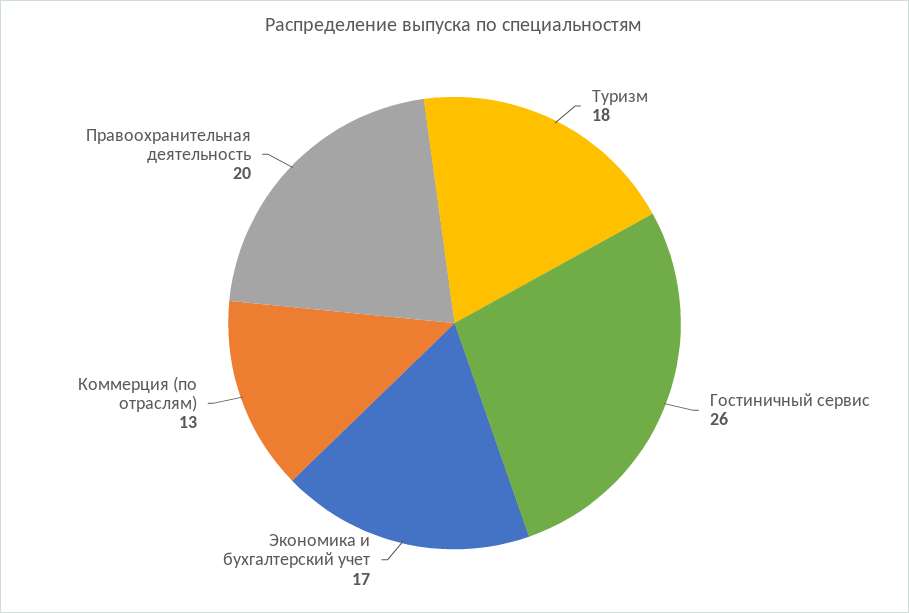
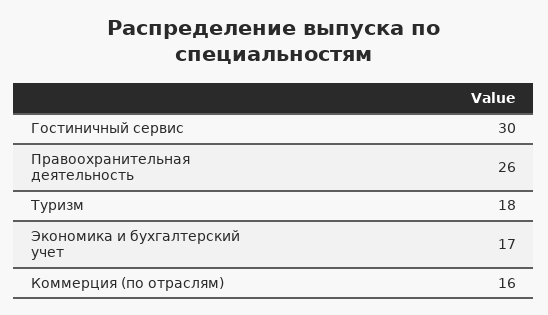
  {
    "Туризм": 18,
-   "Гостиничный сервис": 26,
+   "Гостиничный сервис": 30,
    "Экономика и бухгалтерский учет": 17,
-   "Коммерция (по отраслям)": 13,
+   "Коммерция (по отраслям)": 16,
-   "Правоохранительная деятельность": 20
+   "Правоохранительная деятельность": 26
  }

